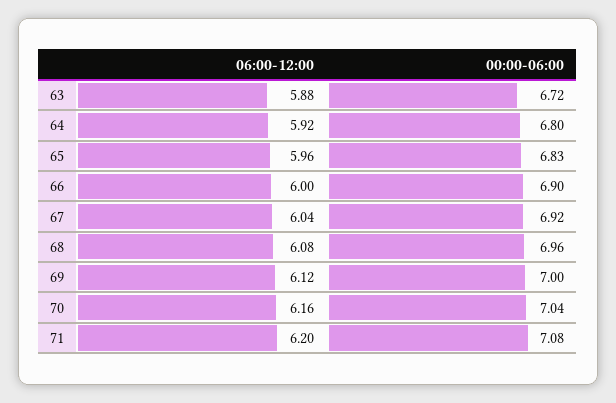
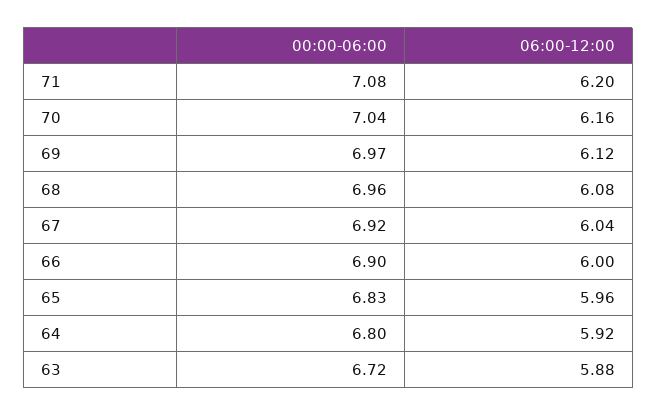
  {
    "06:00-12:00": {
      "63": 5.88,
      "64": 5.92,
      "65": 5.96,
      "66": 6,
      "67": 6.04,
      "68": 6.08,
      "69": 6.12,
      "70": 6.16,
      "71": 6.2
    },
    "00:00-06:00": {
      "63": 6.72,
      "64": 6.8,
      "65": 6.83,
      "66": 6.9,
      "67": 6.92,
      "68": 6.96,
-     "69": 7,
+     "69": 6.97,
      "70": 7.04,
      "71": 7.08
    }
  }

